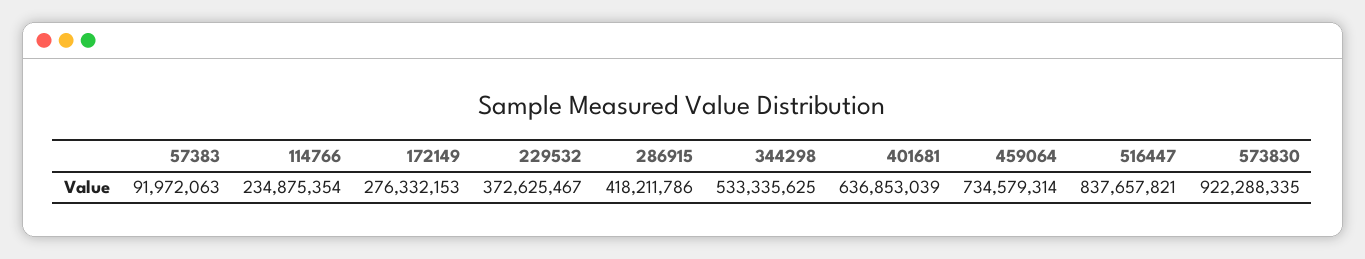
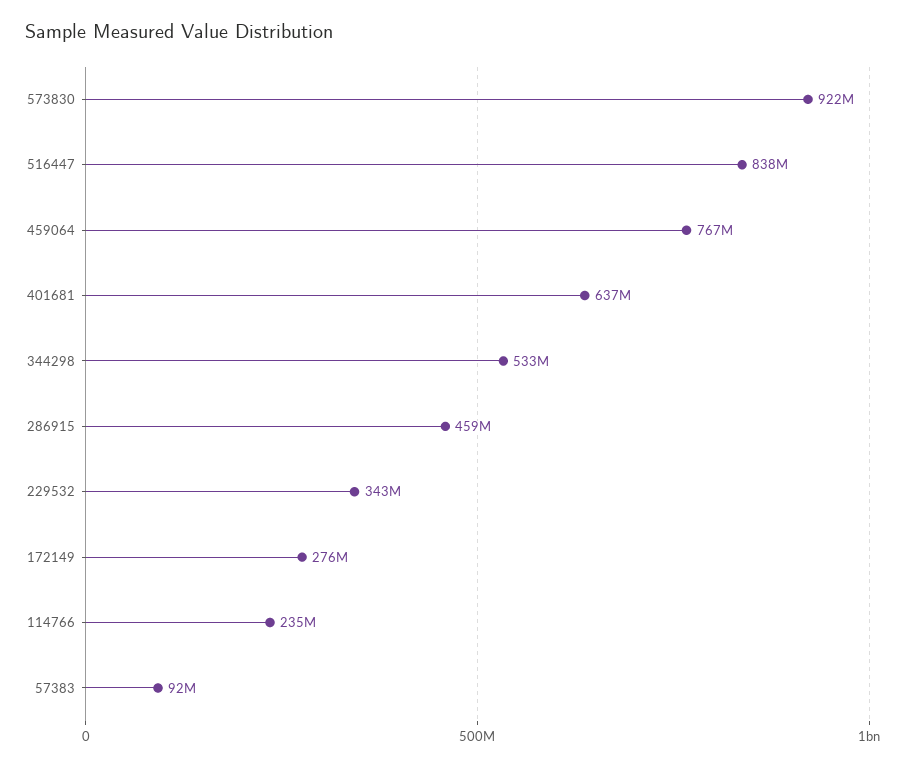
  {
    "57383": 91972063,
    "114766": 234875354,
    "172149": 276332153,
-   "229532": 372625467,
+   "229532": 343000000,
-   "286915": 418211786,
+   "286915": 459000000,
    "344298": 533335625,
    "401681": 636853039,
-   "459064": 734579314,
+   "459064": 767000000,
    "516447": 837657821,
    "573830": 922288335
  }

